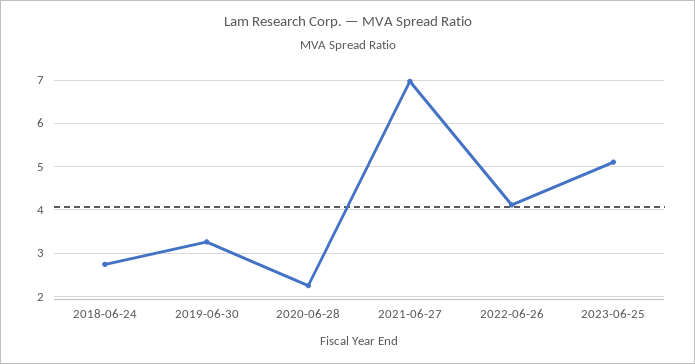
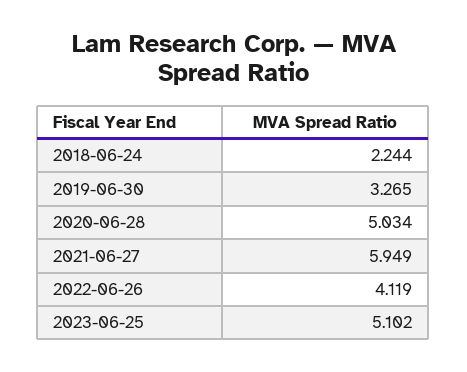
  {
-   "2018-06-24": 2.8,
+   "2018-06-24": 2.244,
    "2019-06-30": 3.265,
-   "2020-06-28": 2.2,
+   "2020-06-28": 5.034,
-   "2021-06-27": 7,
+   "2021-06-27": 5.949,
    "2022-06-26": 4.119,
    "2023-06-25": 5.102
  }

